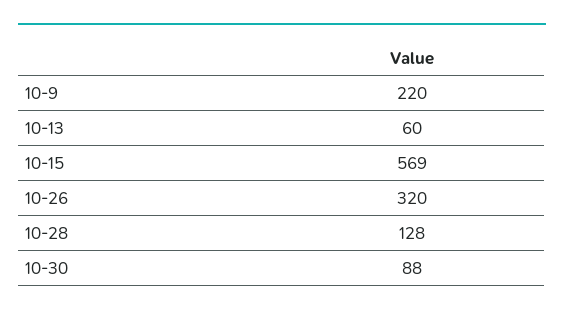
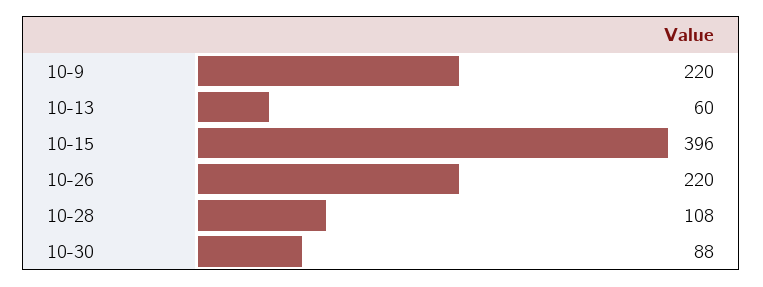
  {
    "10-9": 220,
    "10-13": 60,
-   "10-15": 569,
+   "10-15": 396,
-   "10-26": 320,
+   "10-26": 220,
-   "10-28": 128,
+   "10-28": 108,
    "10-30": 88
  }

